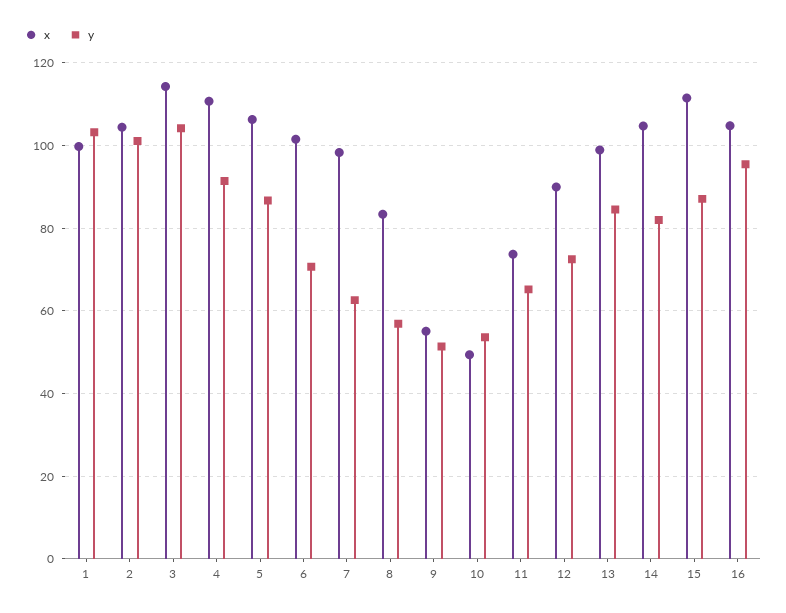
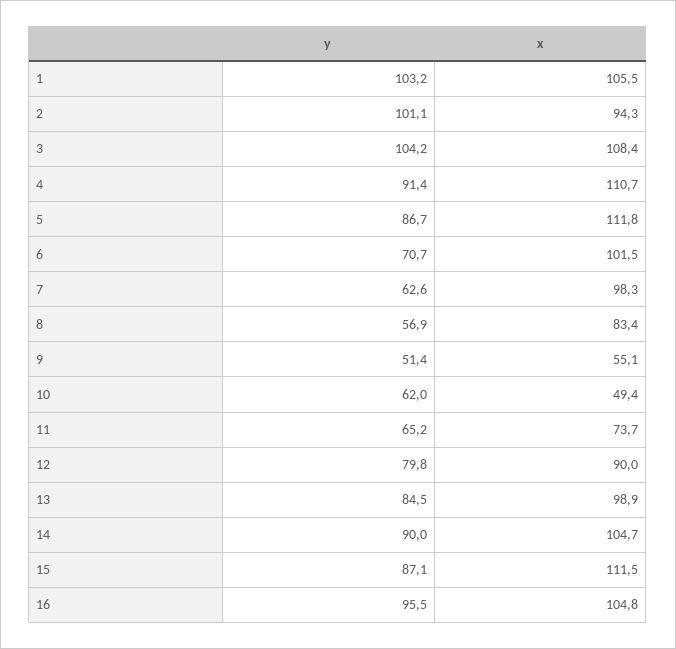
  {
    "x": {
-     "1": 100,
+     "1": 105.5,
-     "2": 104,
+     "2": 94.3,
-     "3": 114,
+     "3": 108.4,
      "4": 110.7,
-     "5": 106,
+     "5": 111.8,
      "6": 101.5,
      "7": 98.3,
      "8": 83.4,
      "9": 55.1,
      "10": 49.4,
      "11": 73.7,
      "12": 90,
      "13": 98.9,
      "14": 104.7,
      "15": 111.5,
      "16": 104.8
    },
    "y": {
      "1": 103.2,
      "2": 101.1,
      "3": 104.2,
      "4": 91.4,
      "5": 86.7,
      "6": 70.7,
      "7": 62.6,
      "8": 56.9,
      "9": 51.4,
-     "10": 54,
+     "10": 62,
      "11": 65.2,
-     "12": 72,
+     "12": 79.8,
      "13": 84.5,
-     "14": 82,
+     "14": 90,
      "15": 87.1,
      "16": 95.5
    }
  }

